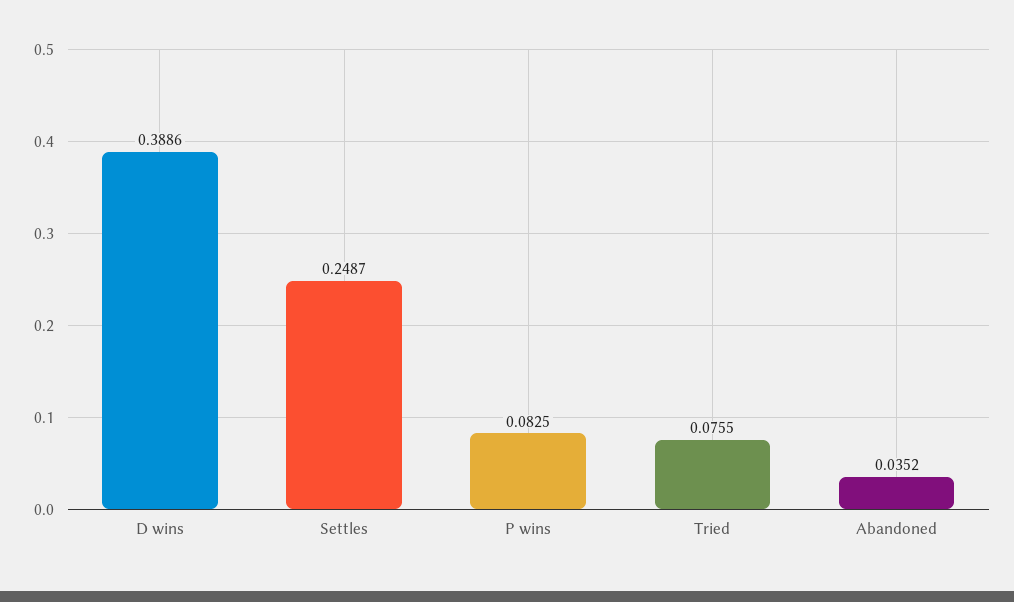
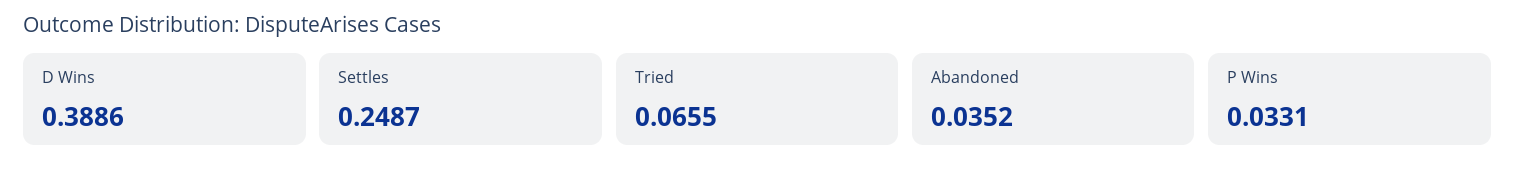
  {
    "D wins": 0.3886,
    "Settles": 0.2487,
-   "P wins": 0.0825,
+   "P wins": 0.0331,
-   "Tried": 0.0755,
+   "Tried": 0.0655,
    "Abandoned": 0.0352
  }

